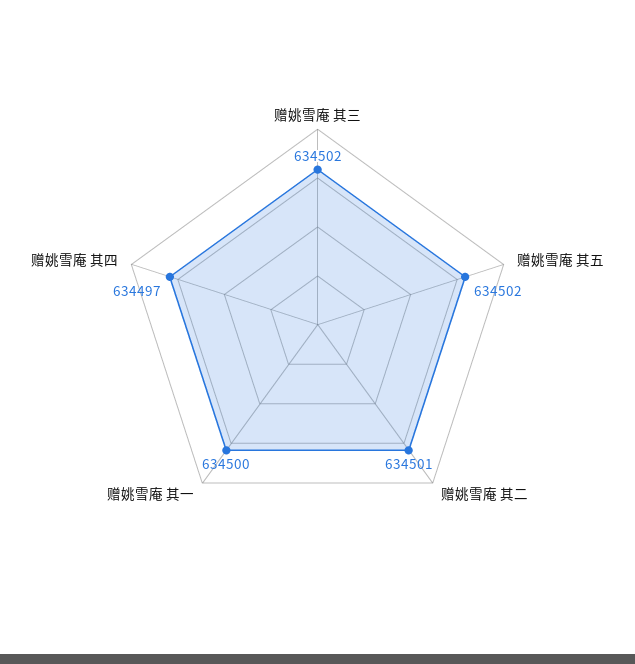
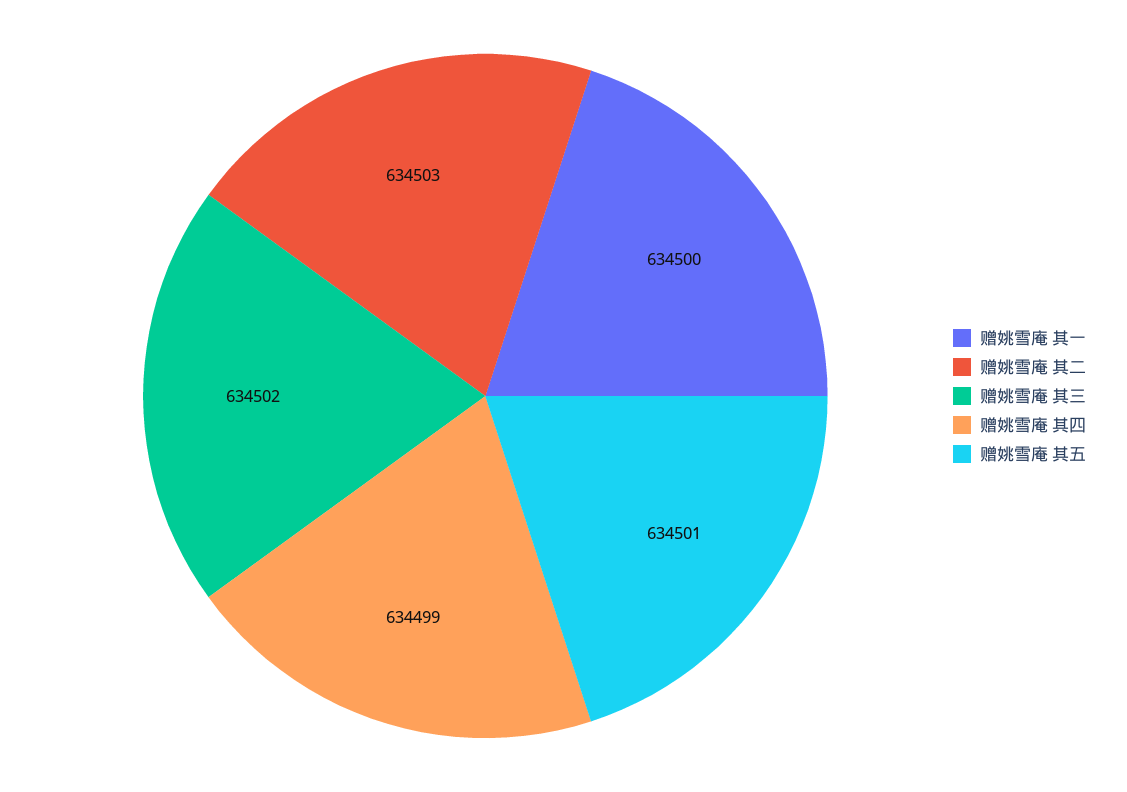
  {
    "赠姚雪庵 其三": 634502,
-   "赠姚雪庵 其五": 634502,
+   "赠姚雪庵 其五": 634501,
-   "赠姚雪庵 其二": 634501,
+   "赠姚雪庵 其二": 634503,
    "赠姚雪庵 其一": 634500,
-   "赠姚雪庵 其四": 634497
+   "赠姚雪庵 其四": 634499
  }

